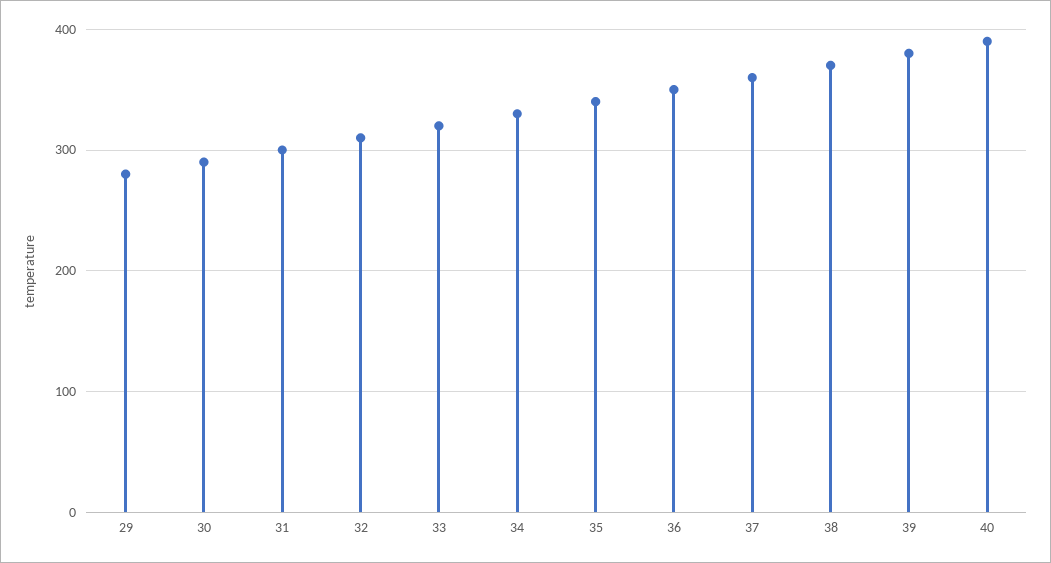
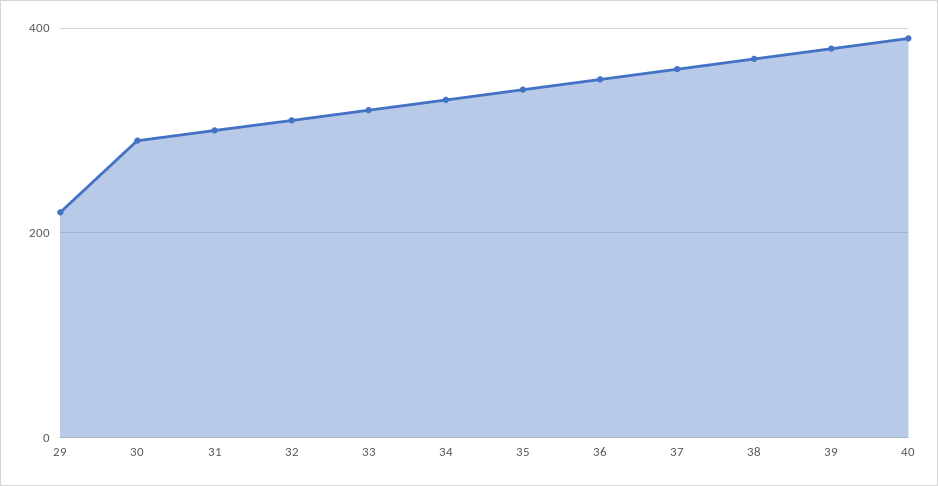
  {
-   "29": 280,
+   "29": 220,
    "30": 290,
    "31": 300,
    "32": 310,
    "33": 320,
    "34": 330,
    "35": 340,
    "36": 350,
    "37": 360,
    "38": 370,
    "39": 380,
    "40": 390
  }

